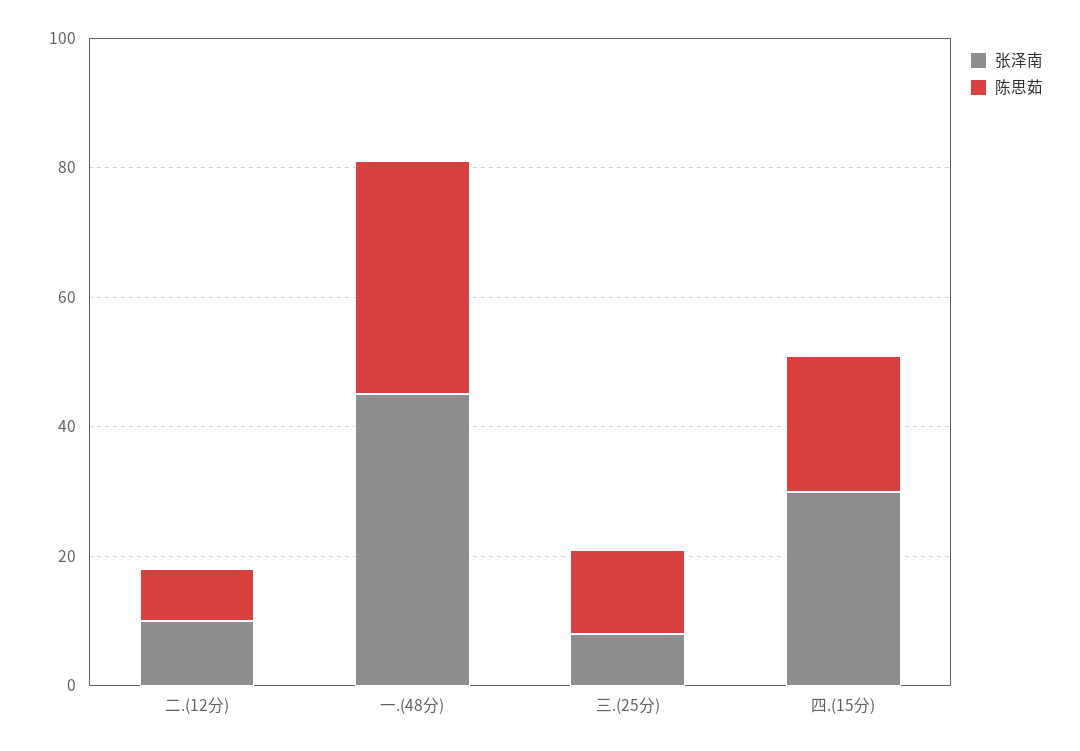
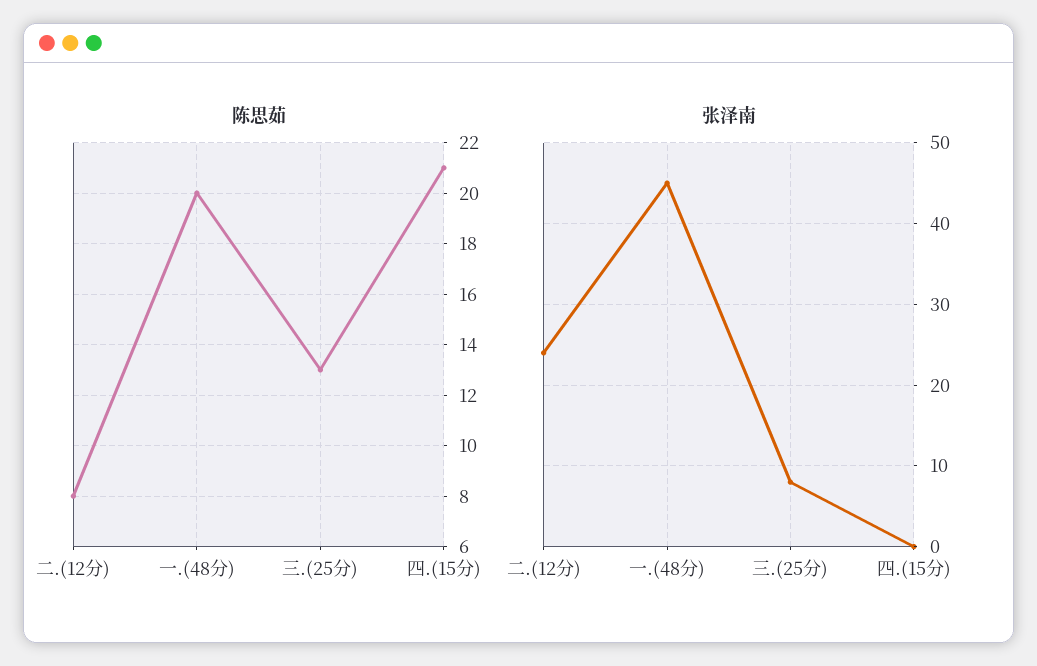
  {
    "张泽南": {
-     "二.(12分)": 10,
+     "二.(12分)": 24,
      "一.(48分)": 45,
      "三.(25分)": 8,
-     "四.(15分)": 30
+     "四.(15分)": 0
    },
    "陈思茹": {
      "二.(12分)": 8,
-     "一.(48分)": 35,
+     "一.(48分)": 20,
      "三.(25分)": 13,
      "四.(15分)": 21
    }
  }

